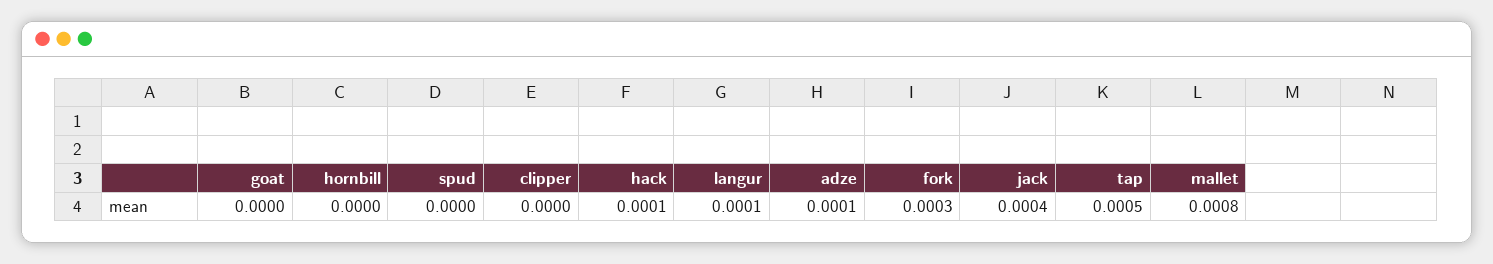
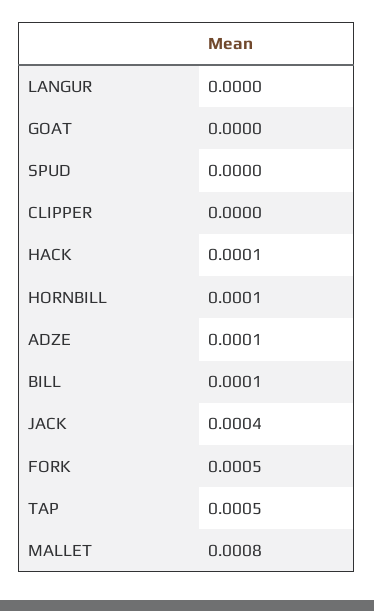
  {
    "goat": 0,
-   "hornbill": 0,
+   "hornbill": 0.0001,
    "spud": 0,
    "clipper": 0,
    "hack": 0.0001,
-   "langur": 0.0001,
+   "langur": 0,
    "adze": 0.0001,
-   "fork": 0.0003,
+   "fork": 0.0005,
    "jack": 0.0004,
    "tap": 0.0005,
-   "mallet": 0.0008
+   "mallet": 0.0008,
+   "BILL": 0.0001
  }

